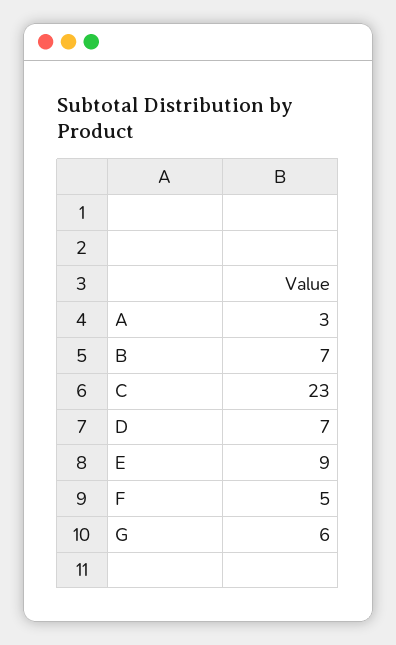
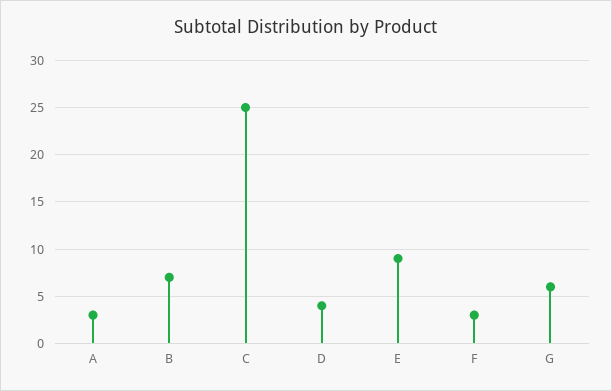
  {
    "A": 3,
    "B": 7,
-   "C": 23,
+   "C": 25,
-   "D": 7,
+   "D": 4,
    "E": 9,
-   "F": 5,
+   "F": 3,
    "G": 6
  }

